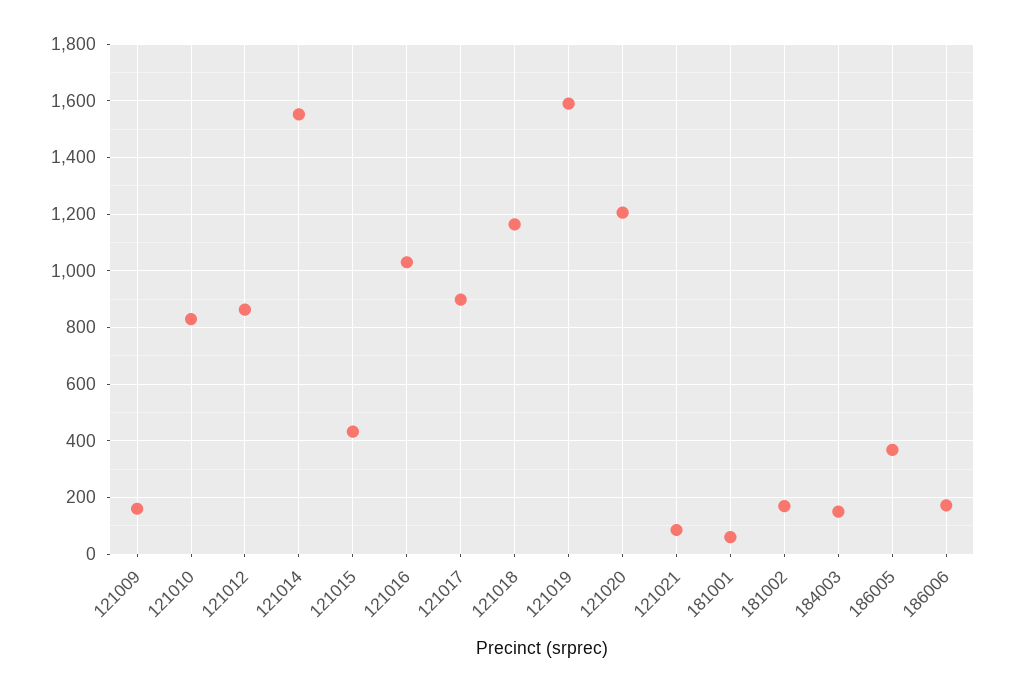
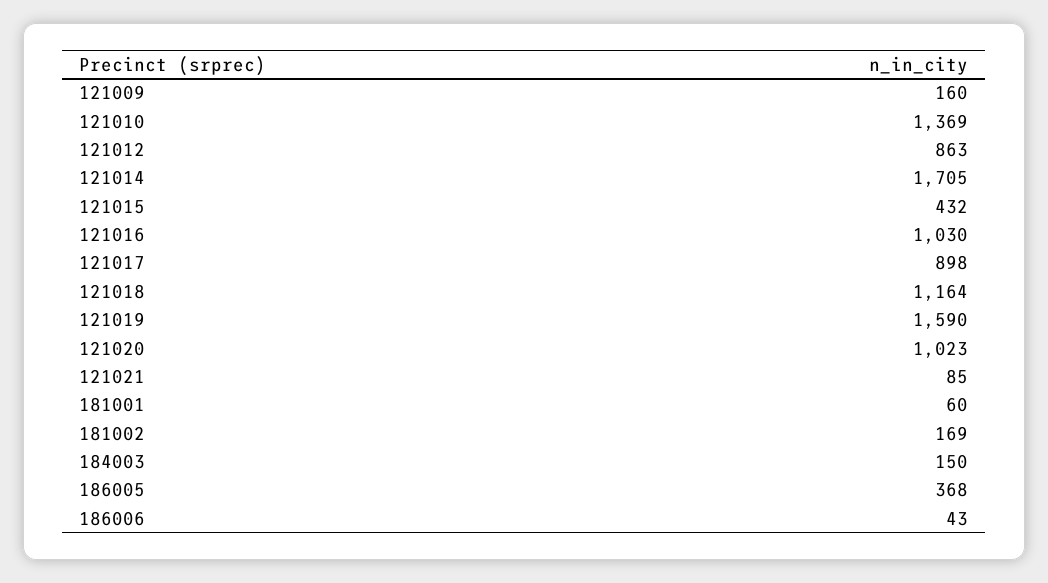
  {
    "121009": 160,
-   "121010": 825,
+   "121010": 1369,
    "121012": 863,
-   "121014": 1550,
+   "121014": 1705,
    "121015": 432,
    "121016": 1030,
    "121017": 898,
    "121018": 1164,
    "121019": 1590,
-   "121020": 1200,
+   "121020": 1023,
    "121021": 85,
    "181001": 60,
    "181002": 169,
    "184003": 150,
    "186005": 368,
-   "186006": 175
+   "186006": 43
  }

